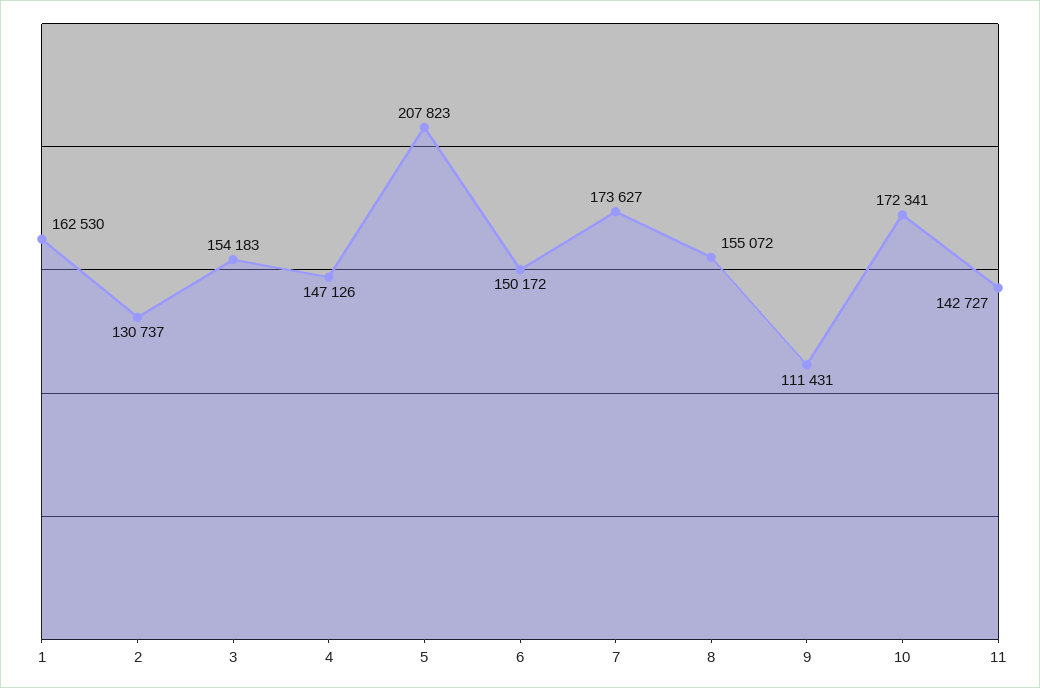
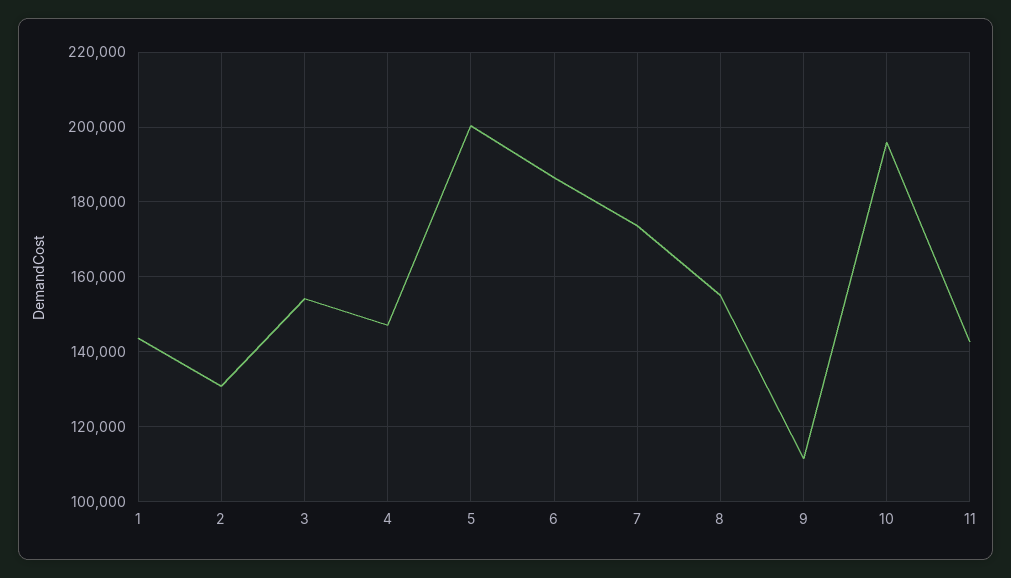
  {
-   "1": 162530,
+   "1": 144000,
    "2": 130737,
    "3": 154183,
    "4": 147126,
-   "5": 207823,
+   "5": 200000,
-   "6": 150172,
+   "6": 186000,
    "7": 173627,
    "8": 155072,
    "9": 111431,
-   "10": 172341,
+   "10": 196000,
    "11": 142727
  }

